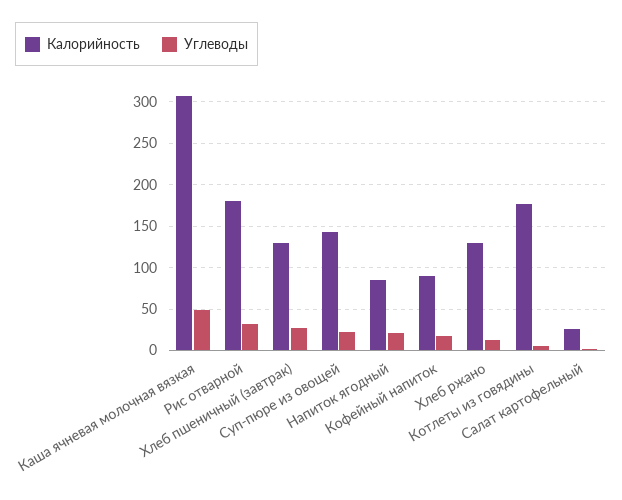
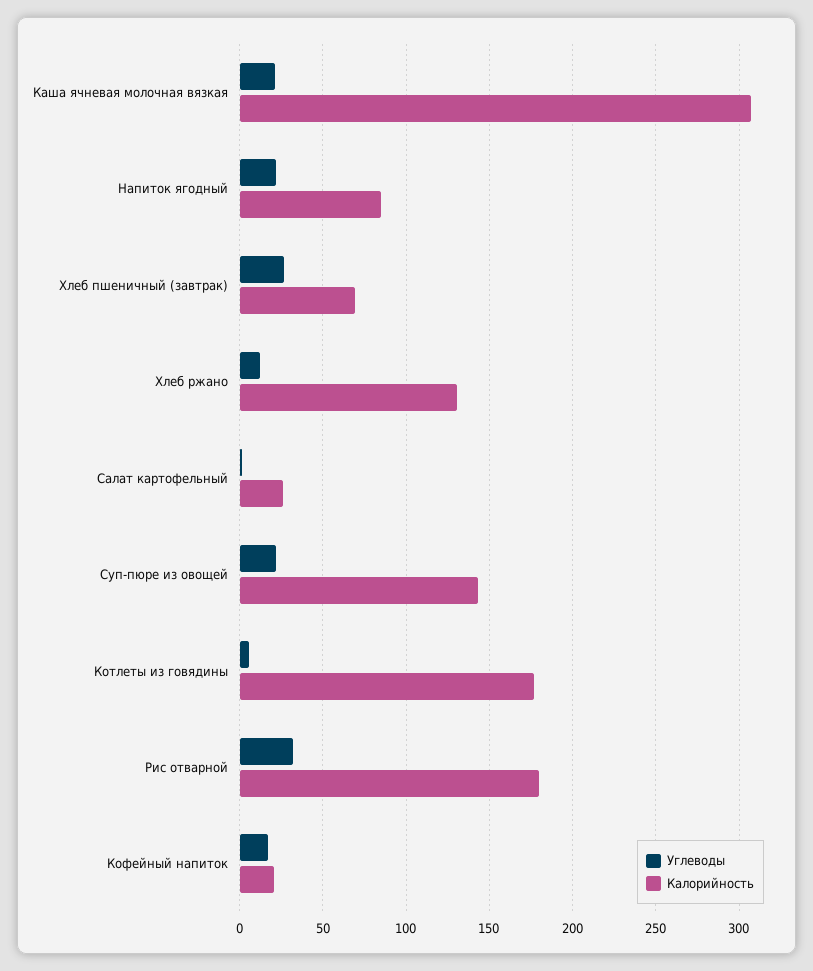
  {
    "Калорийность": {
      "Каша ячневая молочная вязкая": 305,
      "Рис отварной": 180,
-     "Хлеб пшеничный (завтрак)": 130,
+     "Хлеб пшеничный (завтрак)": 70,
      "Суп-пюре из овощей": 145,
      "Напиток ягодный": 85,
-     "Кофейный напиток": 90,
+     "Кофейный напиток": 20,
      "Хлеб ржано": 130,
      "Котлеты из говядины": 175,
      "Салат картофельный": 25
    },
    "Углеводы": {
-     "Каша ячневая молочная вязкая": 50,
+     "Каша ячневая молочная вязкая": 20,
      "Рис отварной": 30,
      "Хлеб пшеничный (завтрак)": 25,
      "Суп-пюре из овощей": 20,
      "Напиток ягодный": 20,
      "Кофейный напиток": 15,
      "Хлеб ржано": 10,
      "Котлеты из говядины": 5,
      "Салат картофельный": 0
    }
  }

